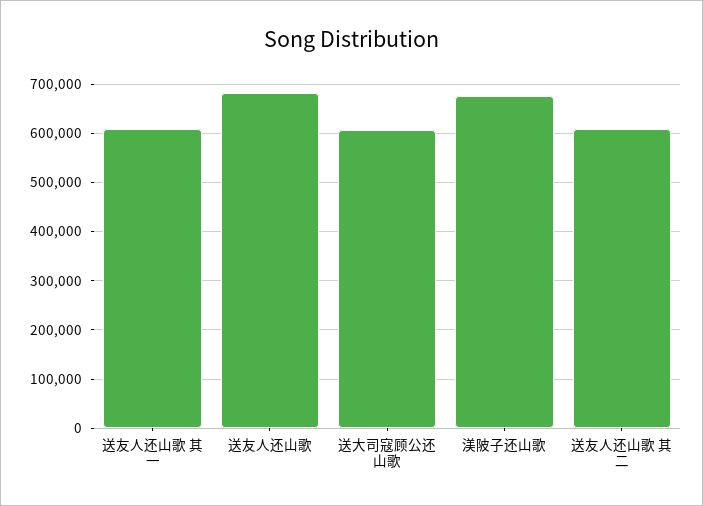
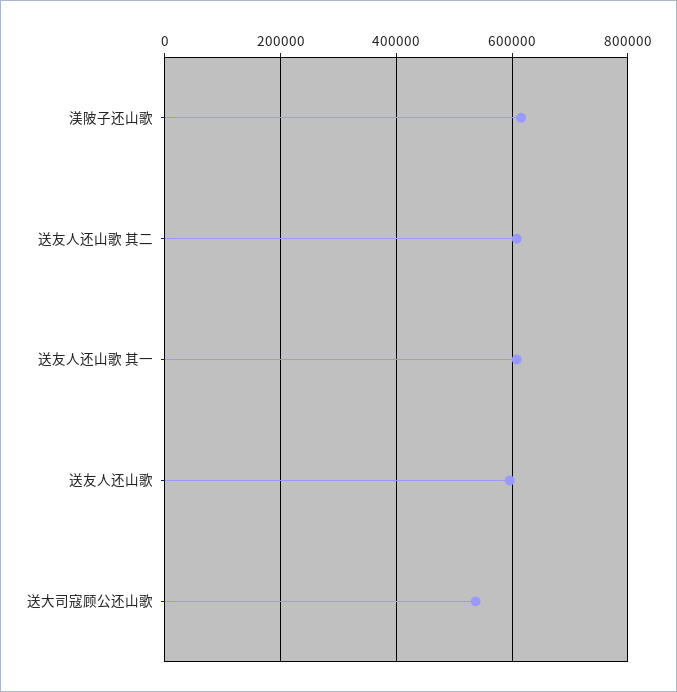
  {
    "送友人还山歌 其一": 600000,
-   "送友人还山歌": 680000,
+   "送友人还山歌": 600000,
-   "送大司寇顾公还山歌": 600000,
+   "送大司寇顾公还山歌": 540000,
-   "渼陂子还山歌": 680000,
+   "渼陂子还山歌": 620000,
    "送友人还山歌 其二": 600000
  }

